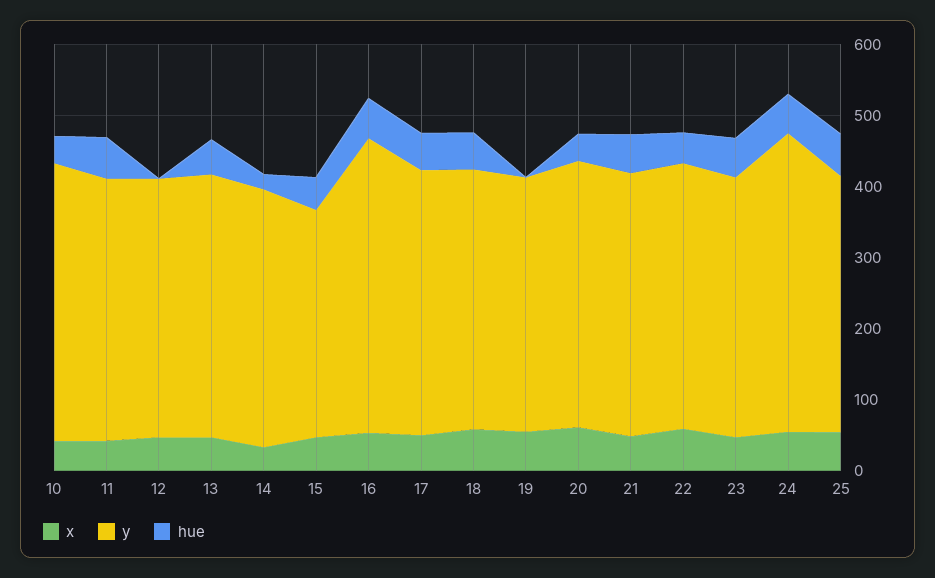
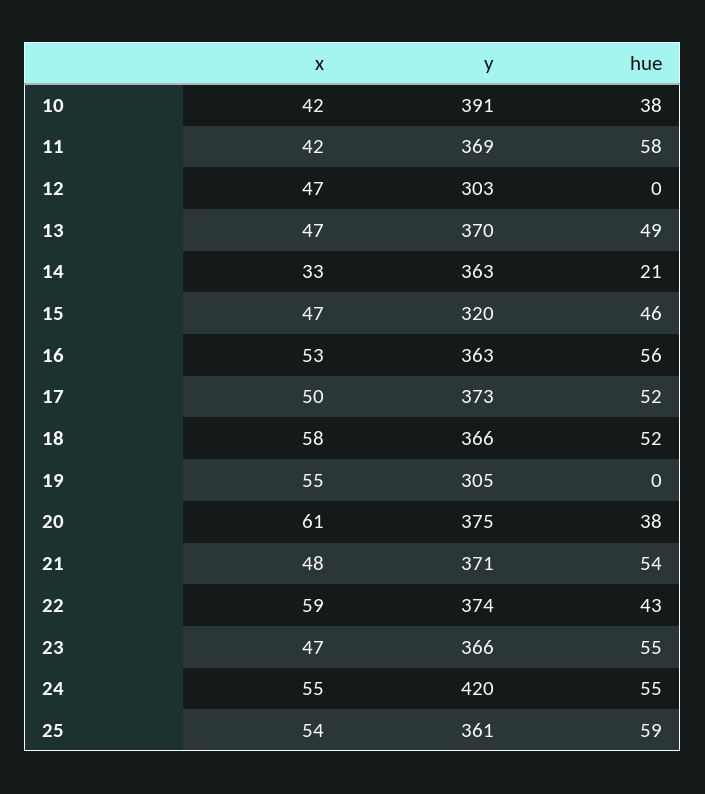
  {
    "x": {
      "10": 42,
      "11": 42,
      "12": 47,
      "13": 47,
      "14": 33,
      "15": 47,
      "16": 53,
      "17": 50,
      "18": 58,
      "19": 55,
      "20": 61,
      "21": 48,
      "22": 59,
      "23": 47,
      "24": 55,
      "25": 54
    },
    "y": {
      "10": 391,
      "11": 369,
-     "12": 360,
+     "12": 303,
      "13": 370,
      "14": 363,
      "15": 320,
-     "16": 420,
+     "16": 363,
      "17": 373,
      "18": 366,
-     "19": 360,
+     "19": 305,
      "20": 375,
      "21": 371,
      "22": 374,
      "23": 366,
      "24": 420,
      "25": 361
    },
    "hue": {
      "10": 38,
      "11": 58,
      "12": 0,
      "13": 49,
      "14": 21,
      "15": 46,
      "16": 56,
      "17": 52,
      "18": 52,
      "19": 0,
      "20": 38,
      "21": 54,
      "22": 43,
      "23": 55,
      "24": 55,
      "25": 59
    }
  }

